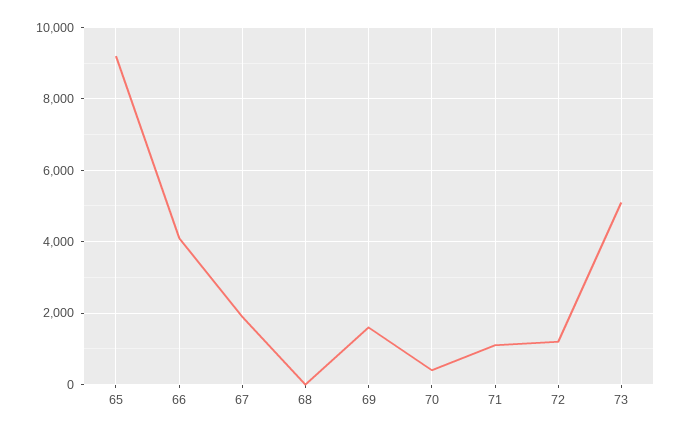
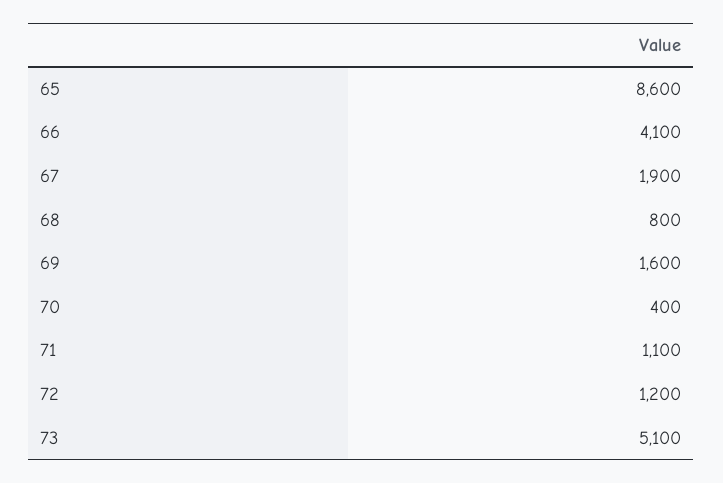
  {
-   "65": 9200,
+   "65": 8600,
    "66": 4100,
    "67": 1900,
-   "68": 0,
+   "68": 800,
    "69": 1600,
    "70": 400,
    "71": 1100,
    "72": 1200,
    "73": 5100
  }

